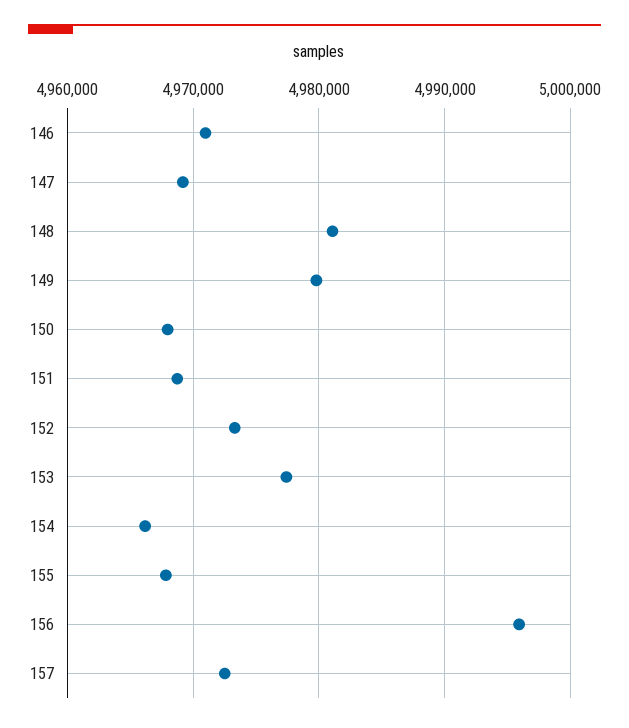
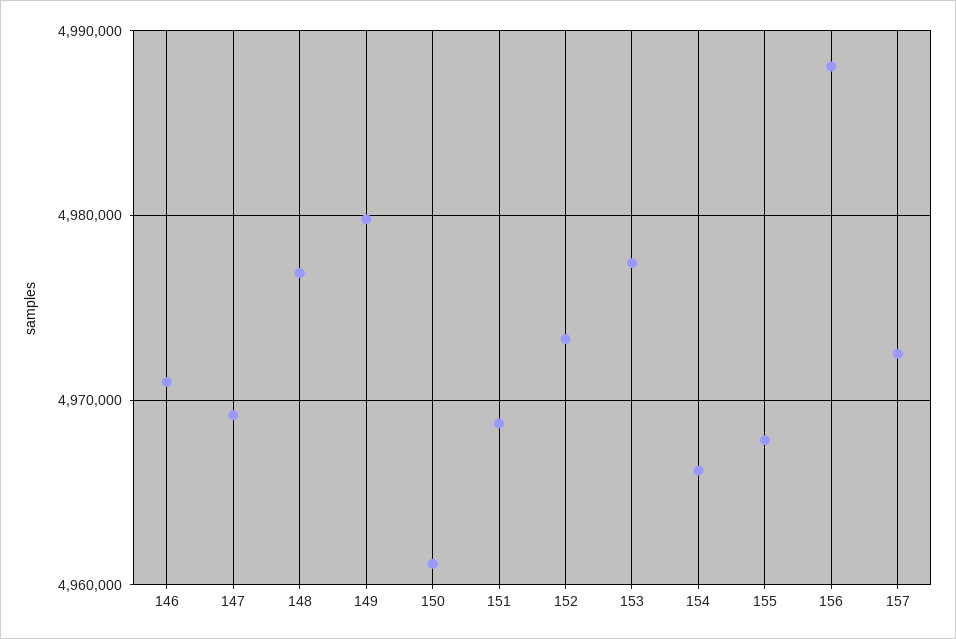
  {
    "146": 4971000,
    "147": 4969000,
-   "148": 4981000,
+   "148": 4977000,
    "149": 4980000,
-   "150": 4968000,
+   "150": 4961000,
    "151": 4969000,
    "152": 4973000,
    "153": 4977000,
    "154": 4966000,
    "155": 4968000,
-   "156": 4996000,
+   "156": 4988000,
    "157": 4973000
  }

